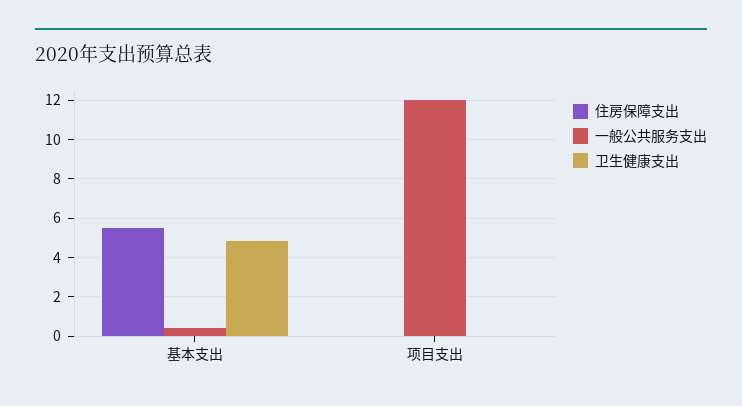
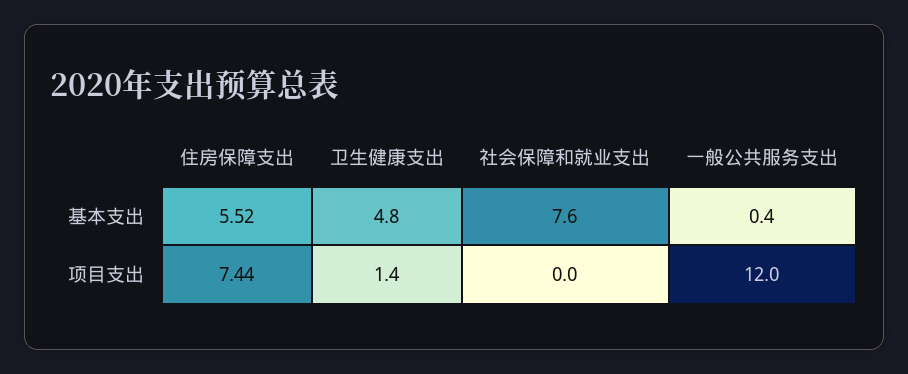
  {
    "住房保障支出": {
      "基本支出": 5.52,
-     "项目支出": 0
+     "项目支出": 7.44
    },
    "一般公共服务支出": {
      "基本支出": 0.4,
      "项目支出": 12
    },
    "卫生健康支出": {
      "基本支出": 4.8,
-     "项目支出": 0
+     "项目支出": 1.4
-   }
+   },
+   "社会保障和就业支出": {
+     "基本支出": 7.6,
+     "项目支出": 0
+   }
  }

